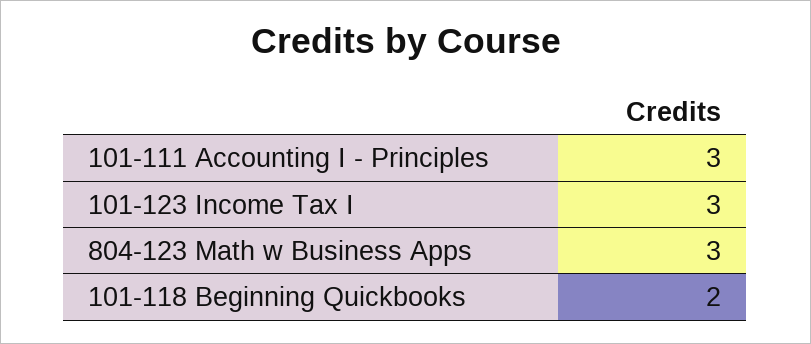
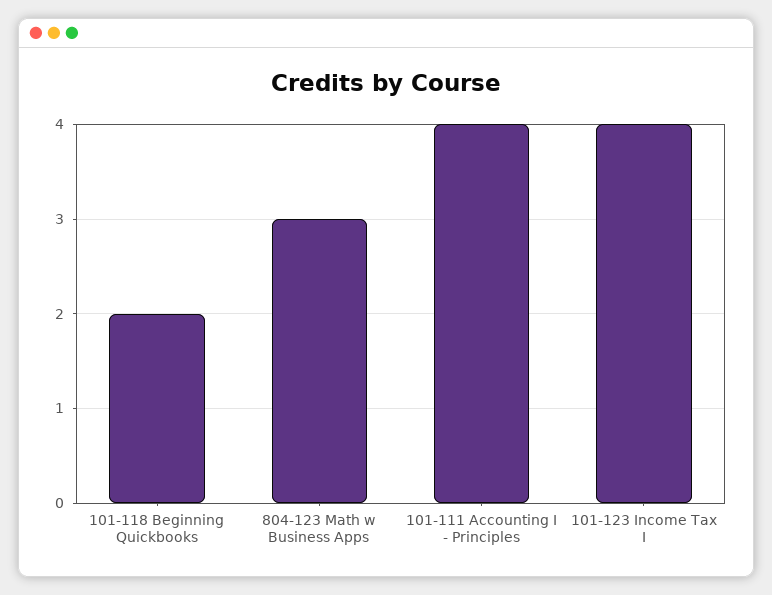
  {
-   "101-111 Accounting I - Principles": 3,
+   "101-111 Accounting I - Principles": 4,
-   "101-123 Income Tax I": 3,
+   "101-123 Income Tax I": 4,
    "804-123 Math w Business Apps": 3,
    "101-118 Beginning Quickbooks": 2
  }

